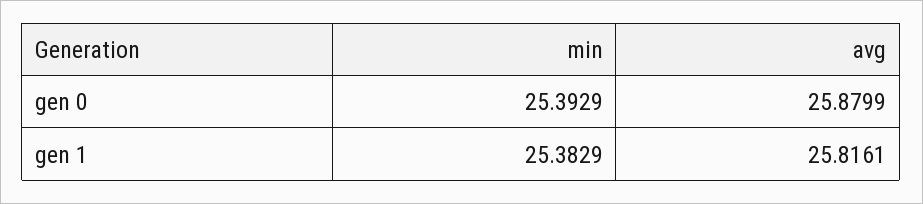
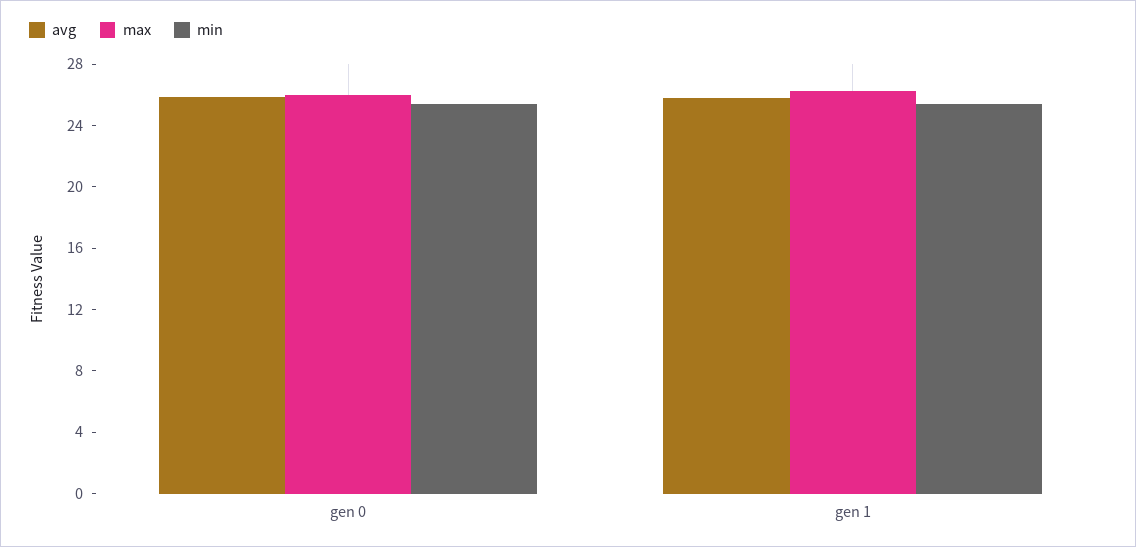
  {
    "min": {
      "gen 0": 25.3929,
      "gen 1": 25.3829
    },
    "avg": {
      "gen 0": 25.8799,
      "gen 1": 25.8161
-   }
+   },
+   "max": {
+     "gen 0": 26,
+     "gen 1": 26
+   }
  }

